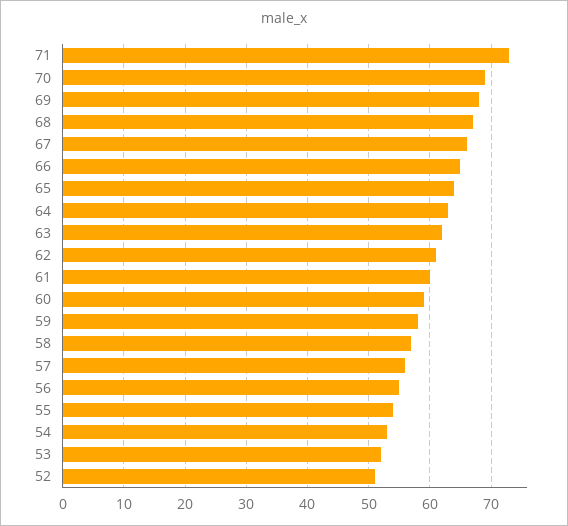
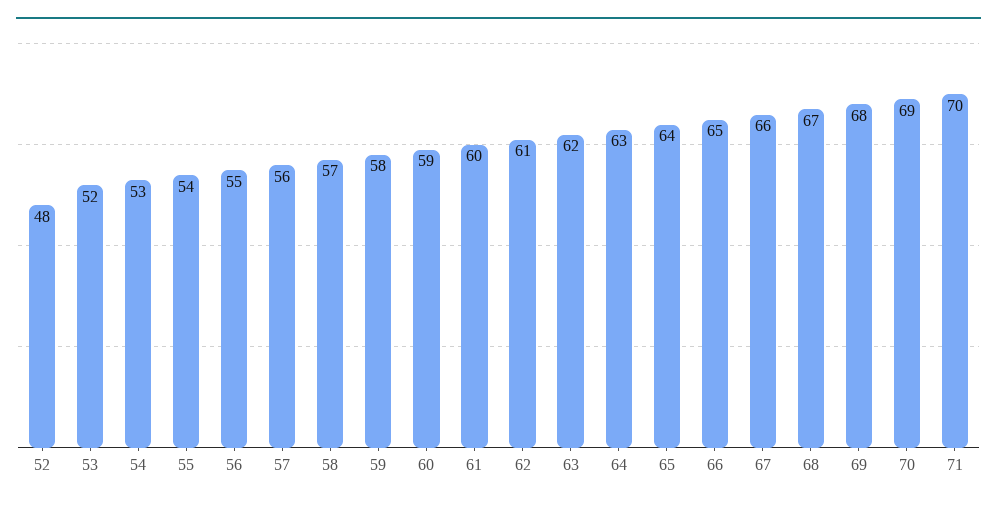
  {
-   "71": 73,
+   "71": 70,
    "70": 69,
    "69": 68,
    "68": 67,
    "67": 66,
    "66": 65,
    "65": 64,
    "64": 63,
    "63": 62,
    "62": 61,
    "61": 60,
    "60": 59,
    "59": 58,
    "58": 57,
    "57": 56,
    "56": 55,
    "55": 54,
    "54": 53,
    "53": 52,
-   "52": 51
+   "52": 48
  }

